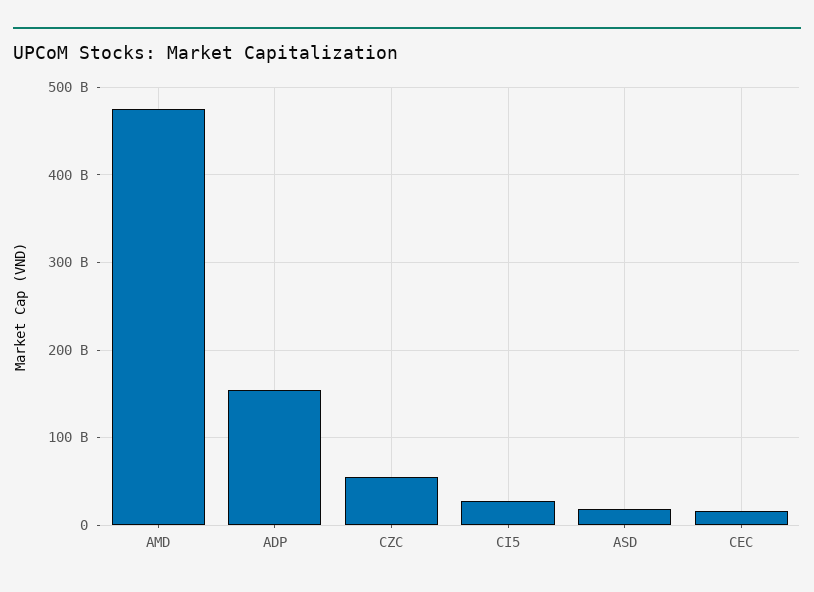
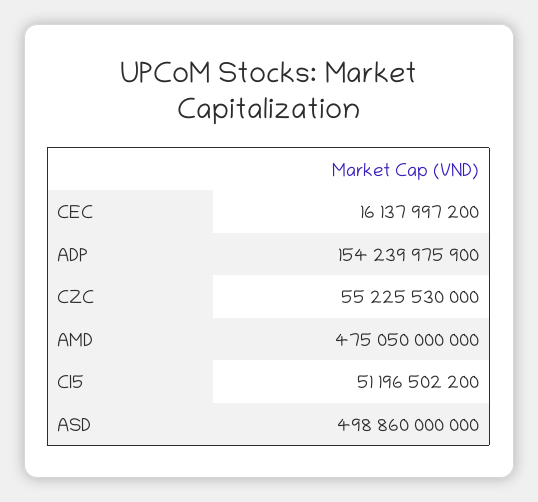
  {
    "AMD": 475050000000,
    "ADP": 154239975900,
    "CZC": 55225530000,
-   "CI5": 30000000000,
+   "CI5": 51196502200,
-   "ASD": 20000000000,
+   "ASD": 498860000000,
    "CEC": 16137997200
  }

